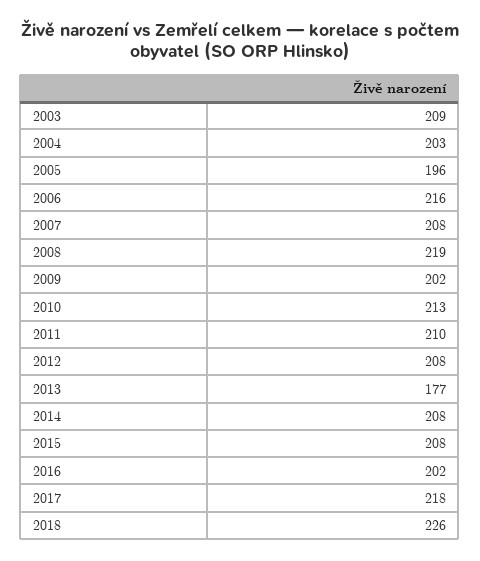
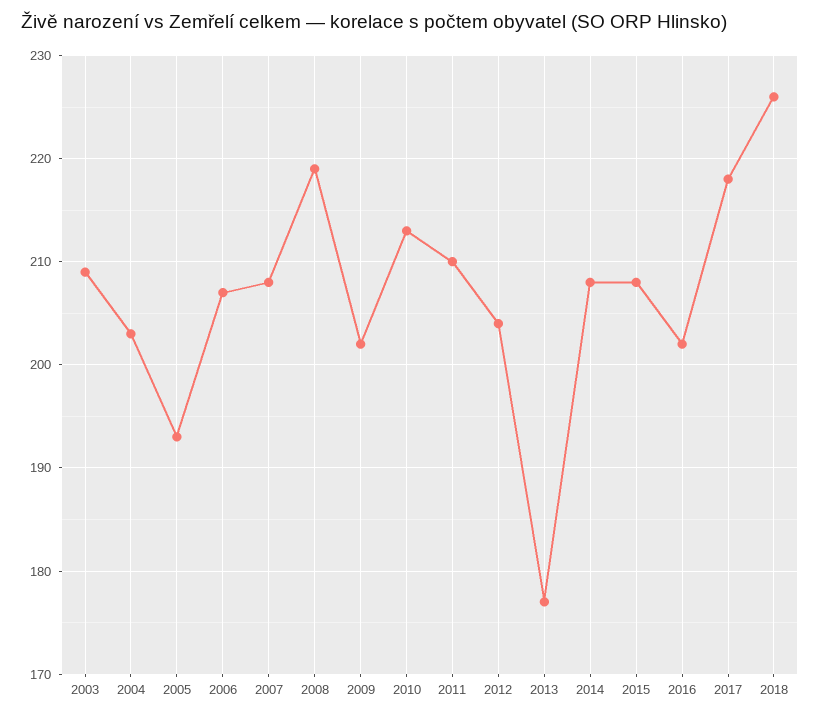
  {
    "2003": 209,
    "2004": 203,
-   "2005": 196,
+   "2005": 193,
-   "2006": 216,
+   "2006": 207,
    "2007": 208,
    "2008": 219,
    "2009": 202,
    "2010": 213,
    "2011": 210,
-   "2012": 208,
+   "2012": 204,
    "2013": 177,
    "2014": 208,
    "2015": 208,
    "2016": 202,
    "2017": 218,
    "2018": 226
  }

